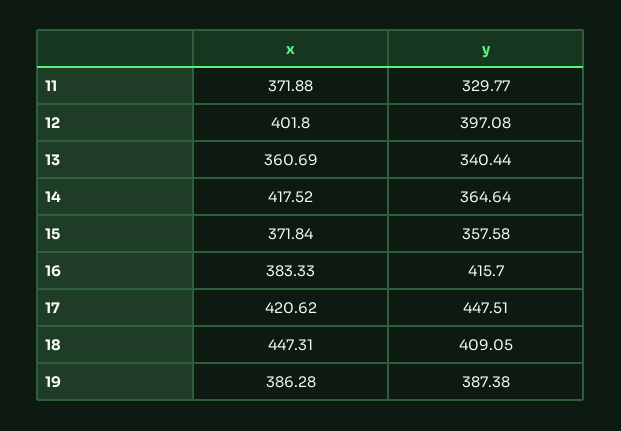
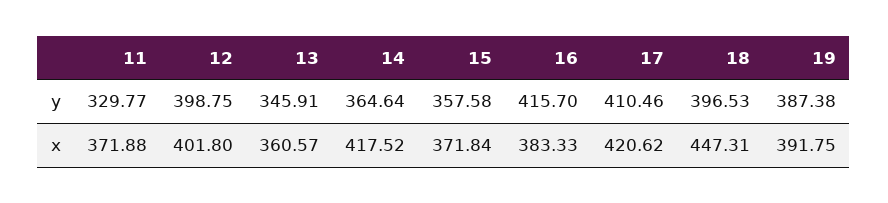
  {
    "x": {
      "11": 371.88,
      "12": 401.8,
-     "13": 360.69,
+     "13": 360.57,
      "14": 417.52,
      "15": 371.84,
      "16": 383.33,
      "17": 420.62,
      "18": 447.31,
-     "19": 386.28
+     "19": 391.75
    },
    "y": {
      "11": 329.77,
-     "12": 397.08,
+     "12": 398.75,
-     "13": 340.44,
+     "13": 345.91,
      "14": 364.64,
      "15": 357.58,
      "16": 415.7,
-     "17": 447.51,
+     "17": 410.46,
-     "18": 409.05,
+     "18": 396.53,
      "19": 387.38
    }
  }

